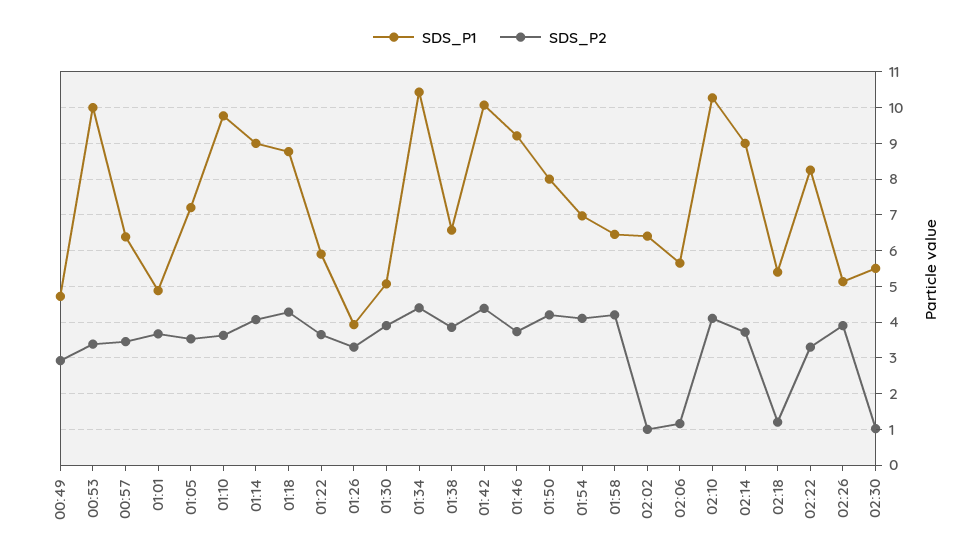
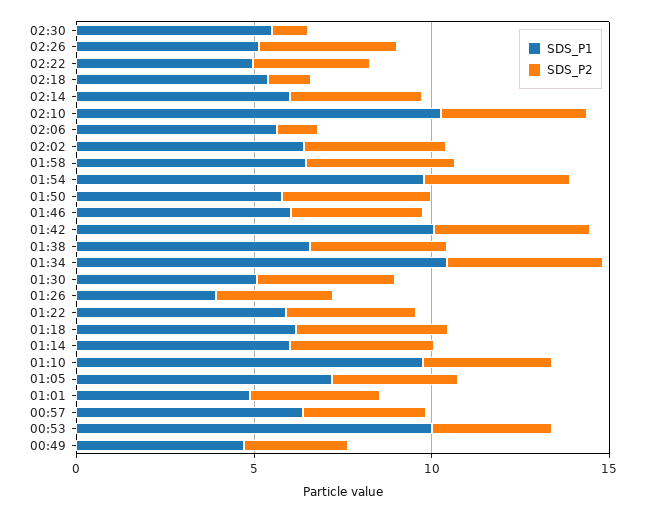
  {
    "SDS_P1": {
      "00:49": 4.8,
      "00:53": 10,
      "00:57": 6.4,
      "01:01": 4.8,
      "01:05": 7.2,
      "01:10": 9.8,
-     "01:14": 9,
+     "01:14": 6,
-     "01:18": 8.8,
+     "01:18": 6,
      "01:22": 6,
      "01:26": 4,
      "01:30": 5,
      "01:34": 10.4,
      "01:38": 6.6,
      "01:42": 10,
-     "01:46": 9.2,
+     "01:46": 6,
-     "01:50": 8,
+     "01:50": 6,
-     "01:54": 7,
+     "01:54": 10,
      "01:58": 6.4,
      "02:02": 6.4,
      "02:06": 5.6,
      "02:10": 10.2,
-     "02:14": 9,
+     "02:14": 6,
      "02:18": 5.4,
-     "02:22": 8.2,
+     "02:22": 5,
      "02:26": 5.2,
      "02:30": 5.6
    },
    "SDS_P2": {
      "00:49": 3,
      "00:53": 3.4,
      "00:57": 3.4,
      "01:01": 3.6,
      "01:05": 3.6,
      "01:10": 3.6,
      "01:14": 4,
      "01:18": 4.2,
      "01:22": 3.6,
      "01:26": 3.4,
      "01:30": 4,
      "01:34": 4.4,
      "01:38": 3.8,
      "01:42": 4.4,
      "01:46": 3.8,
      "01:50": 4.2,
      "01:54": 4.2,
      "01:58": 4.2,
-     "02:02": 1,
+     "02:02": 4,
      "02:06": 1.2,
      "02:10": 4.2,
      "02:14": 3.8,
      "02:18": 1.2,
      "02:22": 3.4,
      "02:26": 4,
      "02:30": 1
    }
  }

